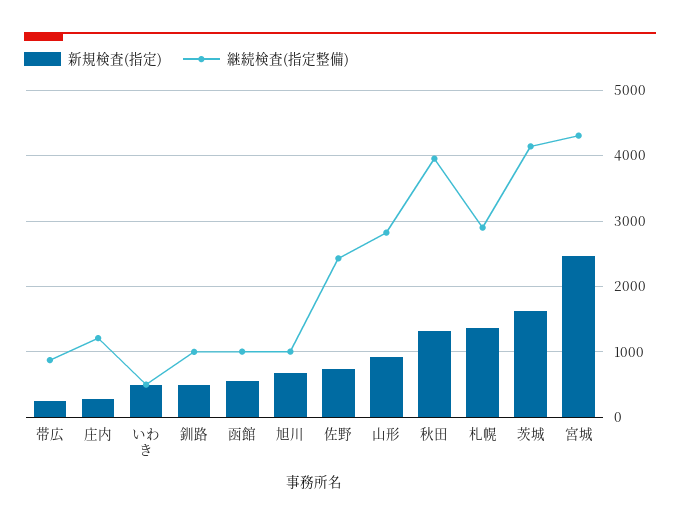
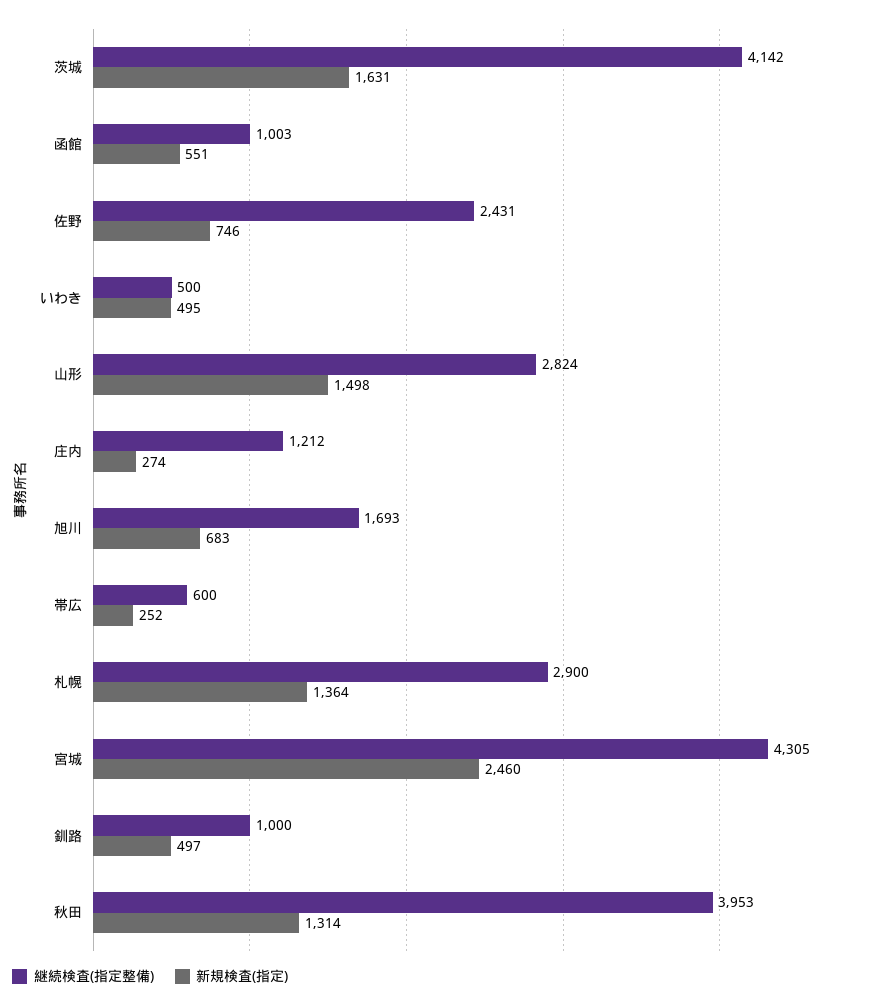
  {
    "新規検査(指定)": {
      "帯広": 252,
      "庄内": 274,
      "いわき": 495,
      "釧路": 497,
      "函館": 551,
      "旭川": 683,
      "佐野": 746,
-     "山形": 900,
+     "山形": 1498,
      "秋田": 1314,
      "札幌": 1364,
      "茨城": 1631,
      "宮城": 2460
    },
    "継続検査(指定整備)": {
-     "帯広": 900,
+     "帯広": 600,
      "庄内": 1212,
      "いわき": 500,
      "釧路": 1000,
      "函館": 1003,
-     "旭川": 1000,
+     "旭川": 1693,
      "佐野": 2431,
      "山形": 2824,
      "秋田": 3953,
      "札幌": 2900,
      "茨城": 4142,
      "宮城": 4305
    }
  }

